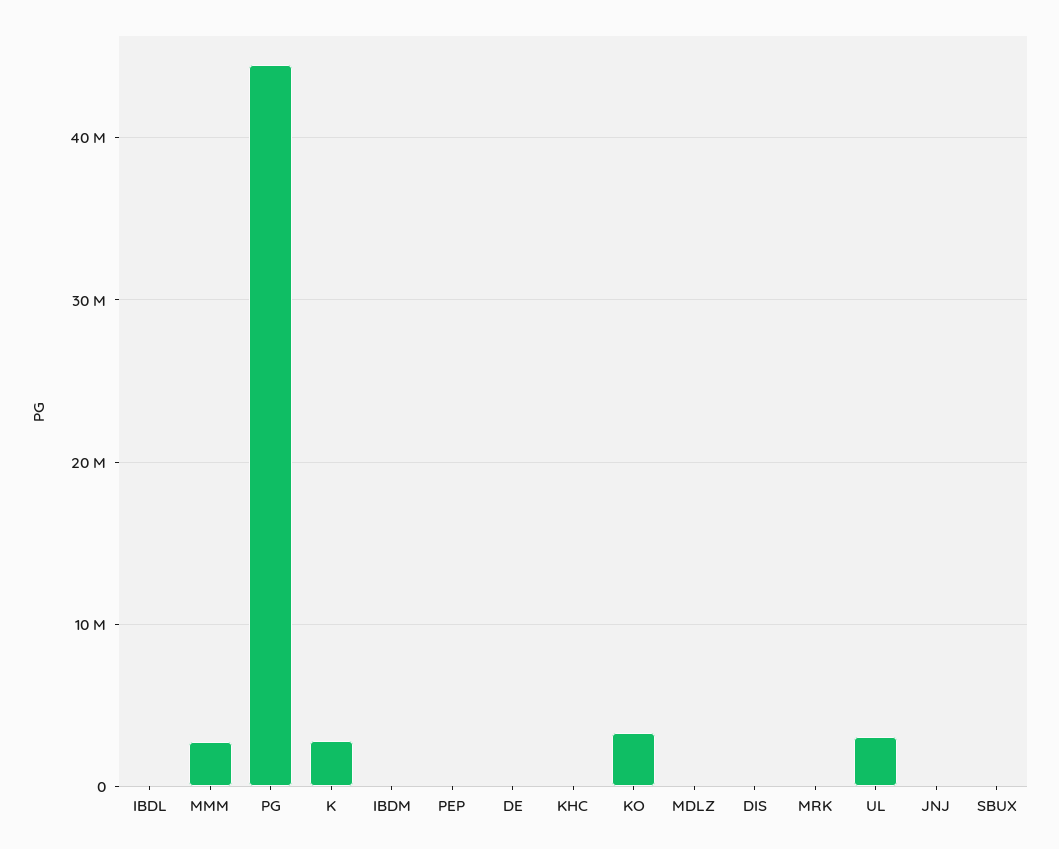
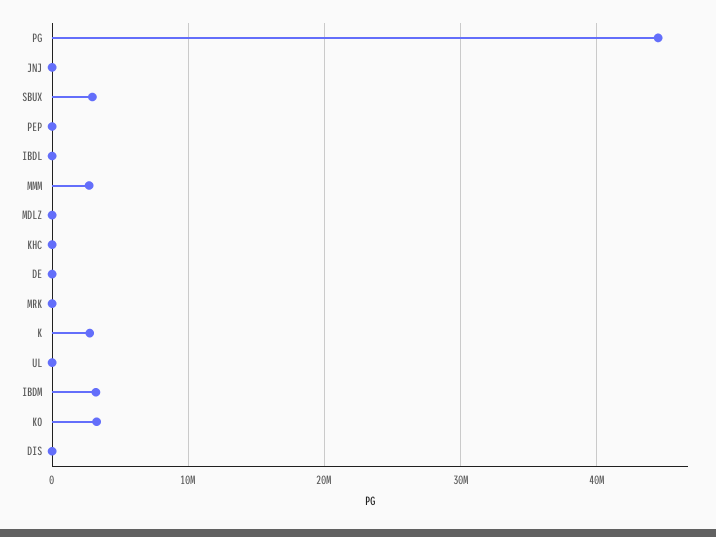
  {
    "IBDL": 0,
    "MMM": 3000000,
    "PG": 45000000,
    "K": 3000000,
-   "IBDM": 0,
+   "IBDM": 3000000,
    "PEP": 0,
    "DE": 0,
    "KHC": 0,
    "KO": 3000000,
    "MDLZ": 0,
    "DIS": 0,
    "MRK": 0,
-   "UL": 3000000,
+   "UL": 0,
    "JNJ": 0,
-   "SBUX": 0
+   "SBUX": 3000000
  }

